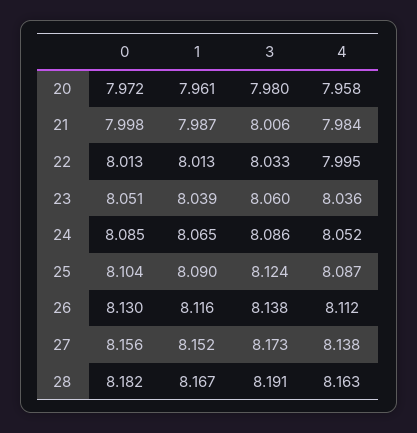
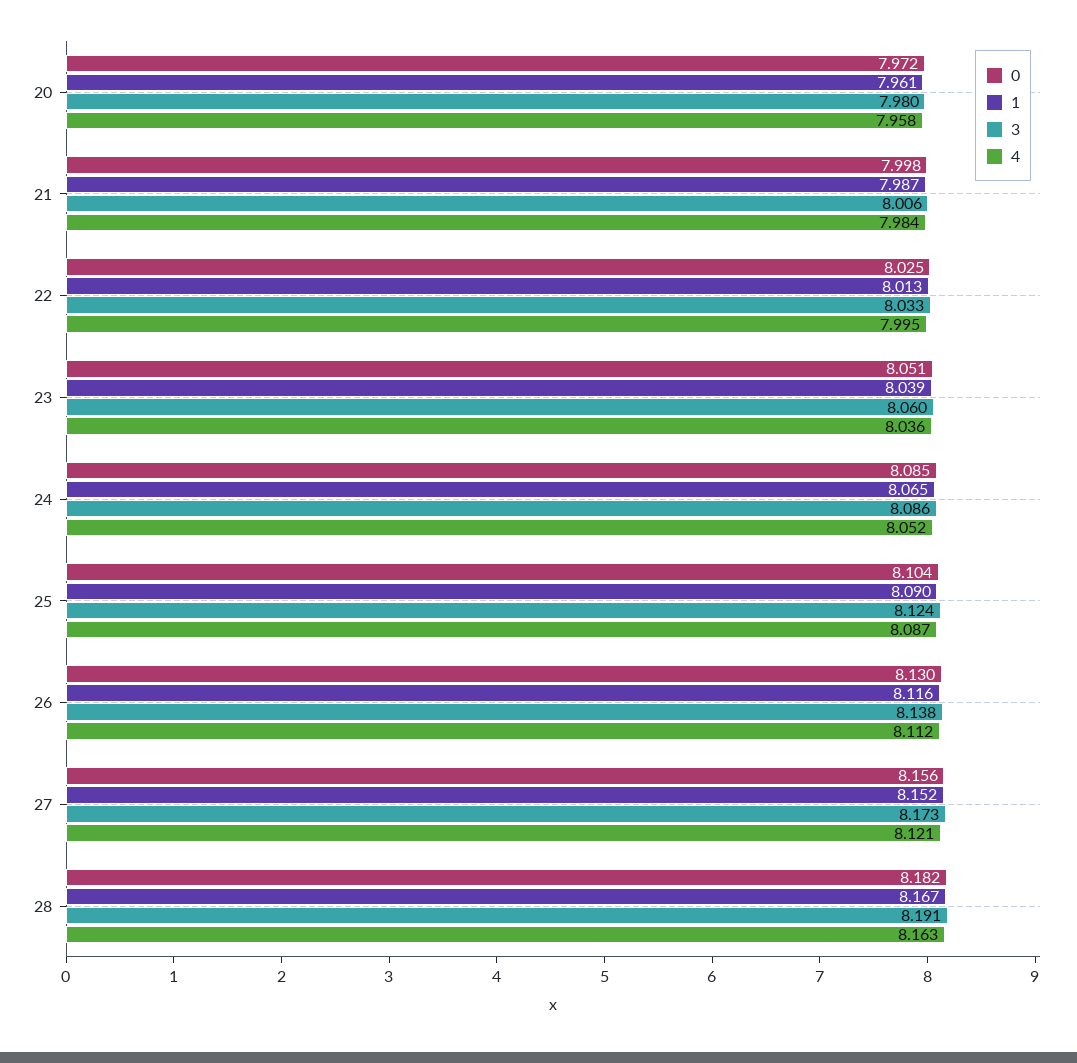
  {
    "0": {
      "20": 7.972,
      "21": 7.998,
-     "22": 8.013,
+     "22": 8.025,
      "23": 8.051,
      "24": 8.085,
      "25": 8.104,
      "26": 8.13,
      "27": 8.156,
      "28": 8.182
    },
    "1": {
      "20": 7.961,
      "21": 7.987,
      "22": 8.013,
      "23": 8.039,
      "24": 8.065,
      "25": 8.09,
      "26": 8.116,
      "27": 8.152,
      "28": 8.167
    },
    "3": {
      "20": 7.98,
      "21": 8.006,
      "22": 8.033,
      "23": 8.06,
      "24": 8.086,
      "25": 8.124,
      "26": 8.138,
      "27": 8.173,
      "28": 8.191
    },
    "4": {
      "20": 7.958,
      "21": 7.984,
      "22": 7.995,
      "23": 8.036,
      "24": 8.052,
      "25": 8.087,
      "26": 8.112,
-     "27": 8.138,
+     "27": 8.121,
      "28": 8.163
    }
  }

